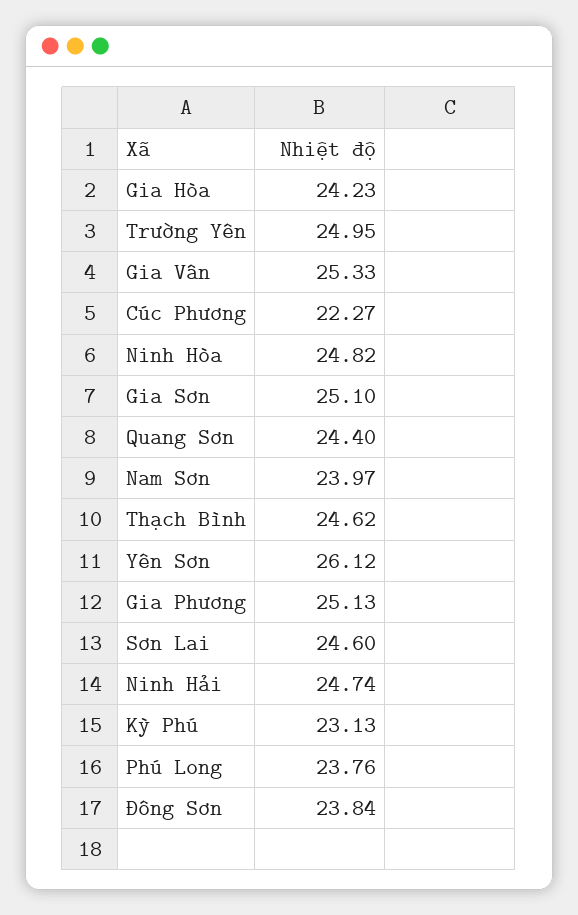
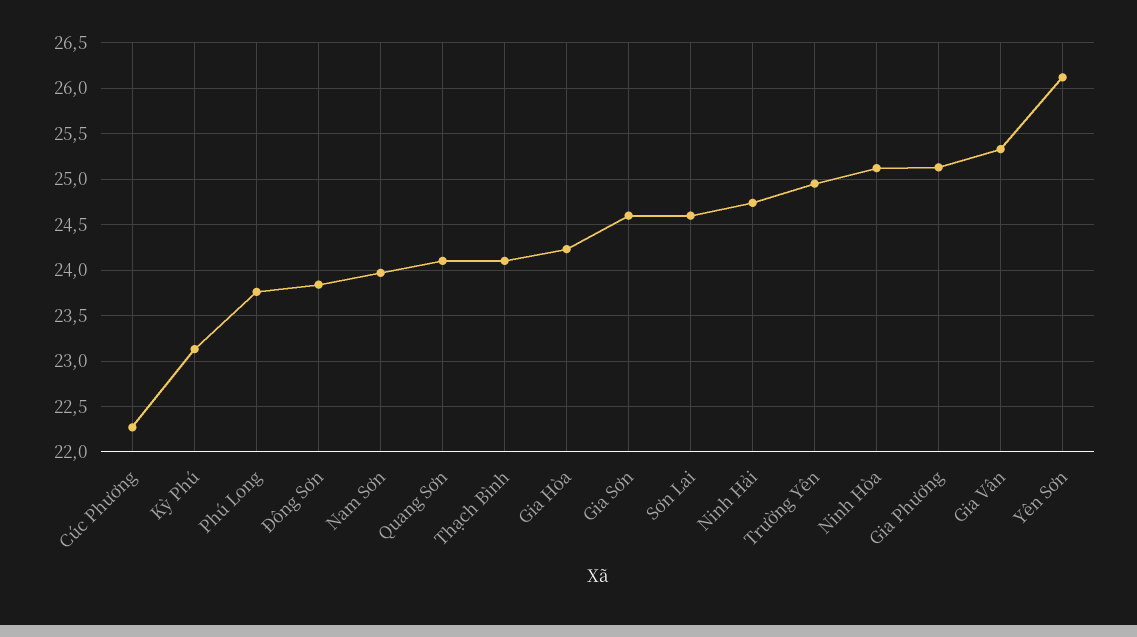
  {
    "Gia Hòa": 24.23,
    "Trường Yên": 24.95,
    "Gia Vân": 25.33,
    "Cúc Phương": 22.27,
-   "Ninh Hòa": 24.82,
+   "Ninh Hòa": 25.1,
-   "Gia Sơn": 25.1,
+   "Gia Sơn": 24.6,
-   "Quang Sơn": 24.4,
+   "Quang Sơn": 24.1,
    "Nam Sơn": 23.97,
-   "Thạch Bình": 24.62,
+   "Thạch Bình": 24.1,
    "Yên Sơn": 26.12,
    "Gia Phương": 25.13,
    "Sơn Lai": 24.6,
    "Ninh Hải": 24.74,
    "Kỳ Phú": 23.13,
    "Phú Long": 23.76,
    "Đông Sơn": 23.84
  }

